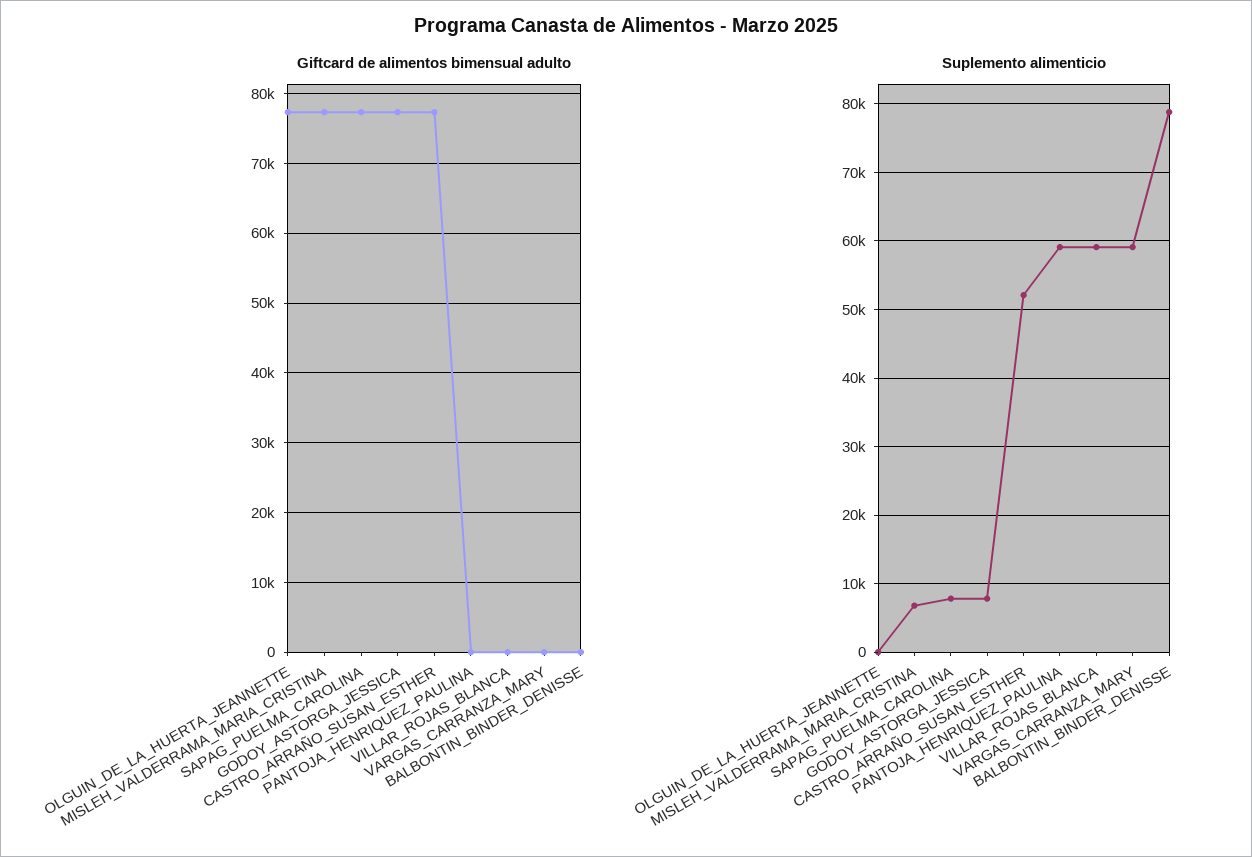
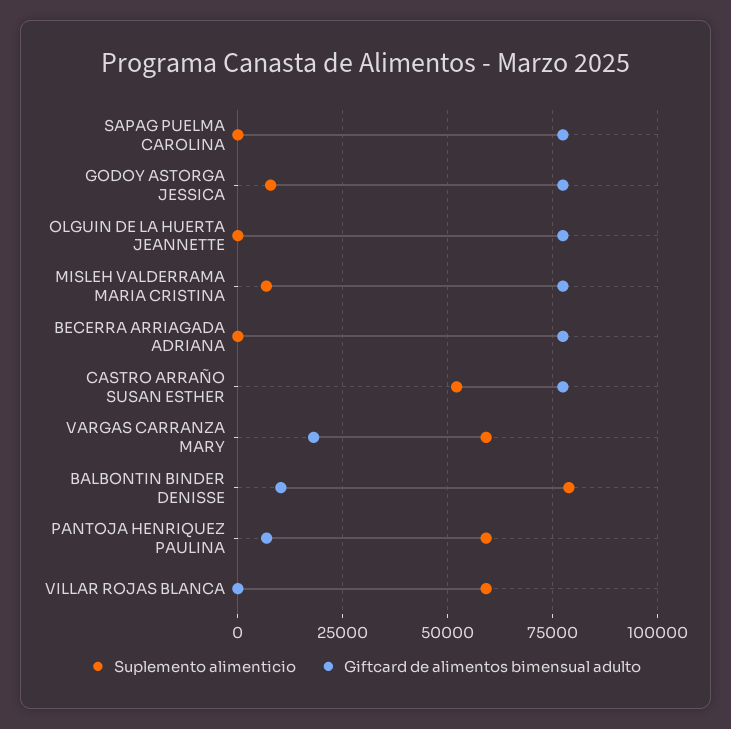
  {
    "Giftcard de alimentos bimensual adulto": {
      "OLGUIN_DE_LA_HUERTA_JEANNETTE": 77000,
      "MISLEH_VALDERRAMA_MARIA_CRISTINA": 77000,
      "SAPAG_PUELMA_CAROLINA": 77000,
      "GODOY_ASTORGA_JESSICA": 77000,
      "CASTRO_ARRAÑO_SUSAN_ESTHER": 77000,
-     "PANTOJA_HENRIQUEZ_PAULINA": 0,
+     "PANTOJA_HENRIQUEZ_PAULINA": 7500,
      "VILLAR_ROJAS_BLANCA": 0,
-     "VARGAS_CARRANZA_MARY": 0,
+     "VARGAS_CARRANZA_MARY": 17500,
-     "BALBONTIN_BINDER_DENISSE": 0
+     "BALBONTIN_BINDER_DENISSE": 10000,
+     "BECERRA ARRIAGADA ADRIANA": 77500
    },
    "Suplemento alimenticio": {
      "OLGUIN_DE_LA_HUERTA_JEANNETTE": 0,
      "MISLEH_VALDERRAMA_MARIA_CRISTINA": 7000,
-     "SAPAG_PUELMA_CAROLINA": 8000,
+     "SAPAG_PUELMA_CAROLINA": 0,
      "GODOY_ASTORGA_JESSICA": 8000,
      "CASTRO_ARRAÑO_SUSAN_ESTHER": 52000,
      "PANTOJA_HENRIQUEZ_PAULINA": 59000,
      "VILLAR_ROJAS_BLANCA": 59000,
      "VARGAS_CARRANZA_MARY": 59000,
-     "BALBONTIN_BINDER_DENISSE": 79000
+     "BALBONTIN_BINDER_DENISSE": 79000,
+     "BECERRA ARRIAGADA ADRIANA": 0
    }
  }

